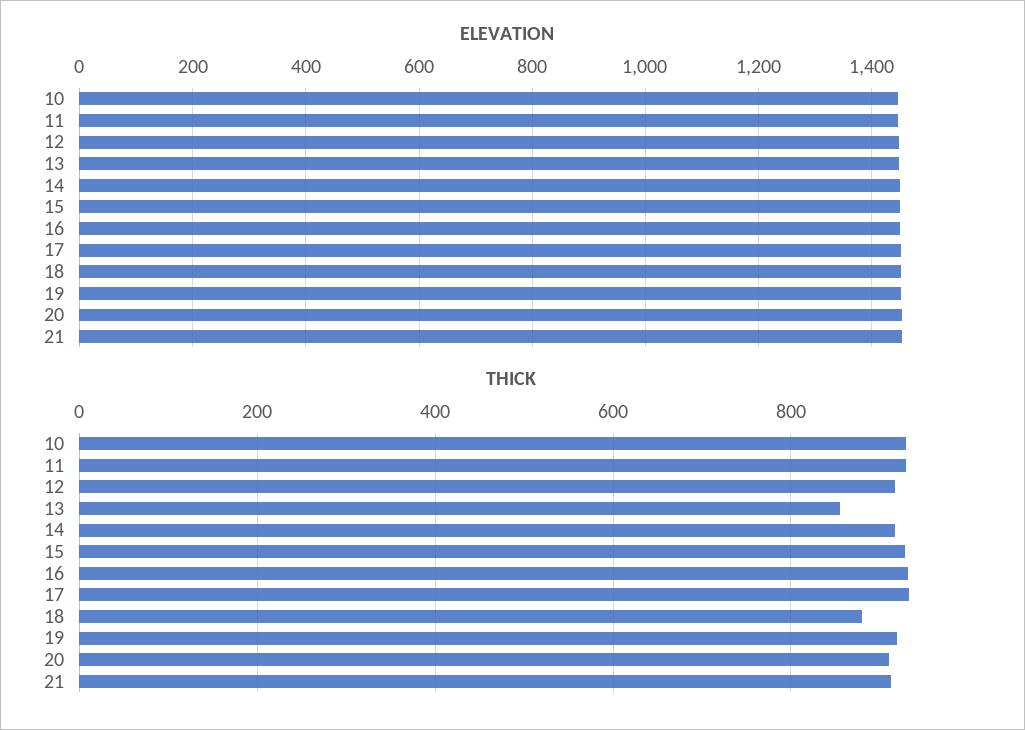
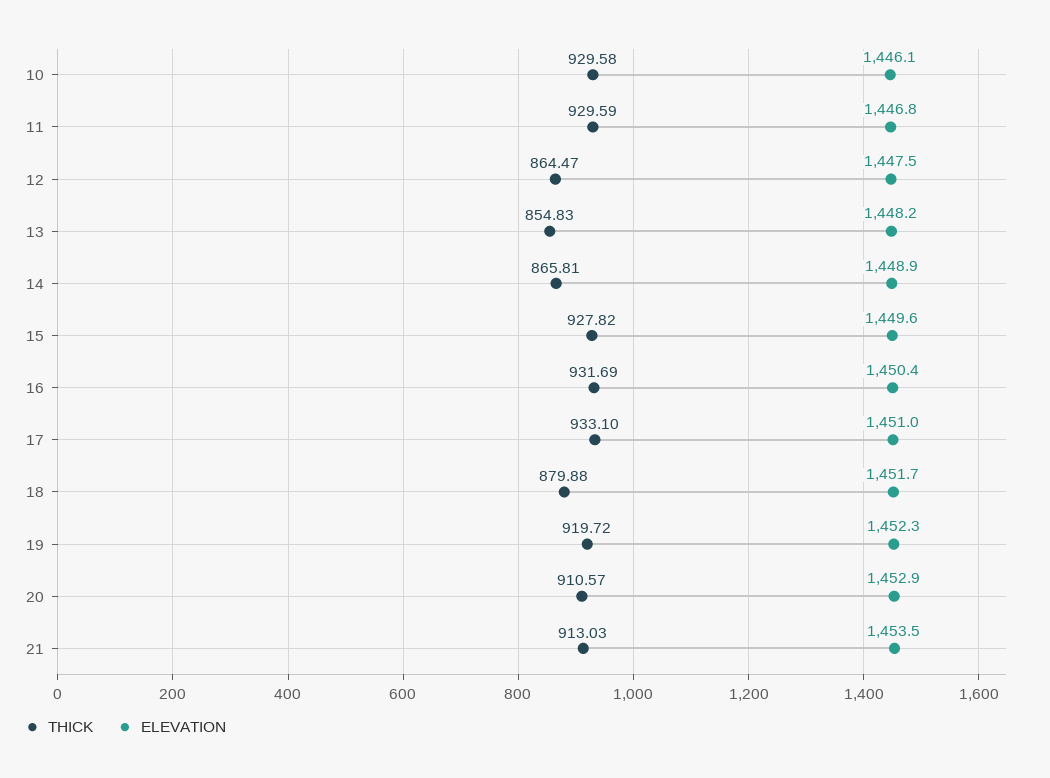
  {
    "ELEVATION": {
      "10": 1446.1,
      "11": 1446.8,
      "12": 1447.5,
      "13": 1448.2,
      "14": 1448.9,
      "15": 1449.6,
      "16": 1450.4,
      "17": 1451,
      "18": 1451.7,
      "19": 1452.3,
      "20": 1452.9,
      "21": 1453.5
    },
    "THICK": {
      "10": 929.58,
      "11": 929.59,
-     "12": 920,
+     "12": 864.47,
      "13": 854.83,
-     "14": 920,
+     "14": 865.81,
      "15": 927.82,
      "16": 931.69,
      "17": 933.1,
      "18": 879.88,
      "19": 919.72,
      "20": 910.57,
      "21": 913.03
    }
  }

